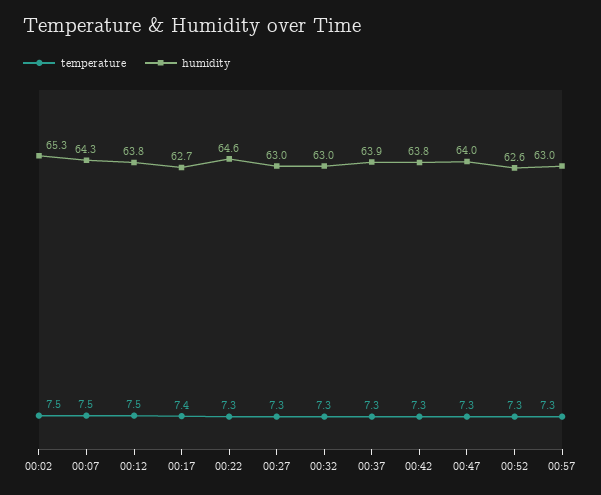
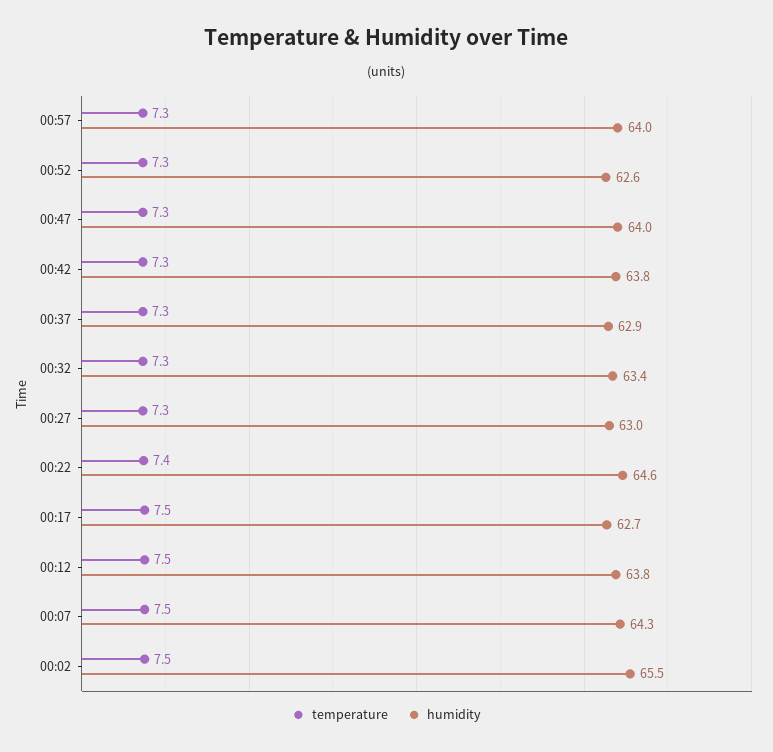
  {
    "temperature": {
      "00:02": 7.5,
      "00:07": 7.5,
      "00:12": 7.5,
-     "00:17": 7.4,
+     "00:17": 7.5,
-     "00:22": 7.3,
+     "00:22": 7.4,
      "00:27": 7.3,
      "00:32": 7.3,
      "00:37": 7.3,
      "00:42": 7.3,
      "00:47": 7.3,
      "00:52": 7.3,
      "00:57": 7.3
    },
    "humidity": {
-     "00:02": 65.3,
+     "00:02": 65.5,
      "00:07": 64.3,
      "00:12": 63.8,
      "00:17": 62.7,
      "00:22": 64.6,
      "00:27": 63,
-     "00:32": 63,
+     "00:32": 63.4,
-     "00:37": 63.9,
+     "00:37": 62.9,
      "00:42": 63.8,
      "00:47": 64,
      "00:52": 62.6,
-     "00:57": 63
+     "00:57": 64
    }
  }

